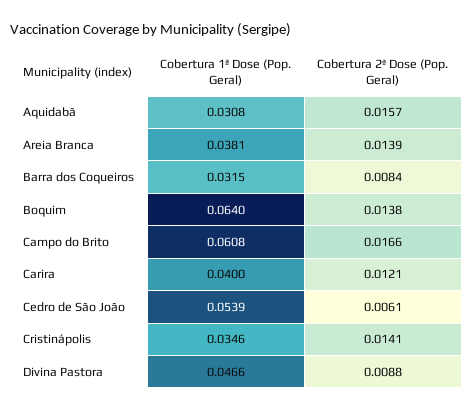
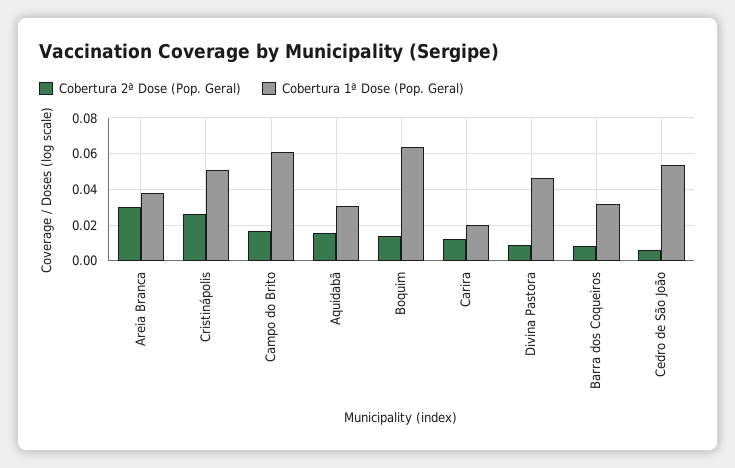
  {
    "Cobertura 1ª Dose (Pop. Geral)": {
      "Aquidabã": 0.0308,
      "Areia Branca": 0.0381,
      "Barra dos Coqueiros": 0.0315,
      "Boquim": 0.064,
      "Campo do Brito": 0.0608,
-     "Carira": 0.04,
+     "Carira": 0.02,
      "Cedro de São João": 0.0539,
-     "Cristinápolis": 0.0346,
+     "Cristinápolis": 0.05,
      "Divina Pastora": 0.0466
    },
    "Cobertura 2ª Dose (Pop. Geral)": {
      "Aquidabã": 0.0157,
-     "Areia Branca": 0.0139,
+     "Areia Branca": 0.03,
      "Barra dos Coqueiros": 0.0084,
      "Boquim": 0.0138,
      "Campo do Brito": 0.0166,
      "Carira": 0.0121,
      "Cedro de São João": 0.0061,
-     "Cristinápolis": 0.0141,
+     "Cristinápolis": 0.025,
      "Divina Pastora": 0.0088
    }
  }

